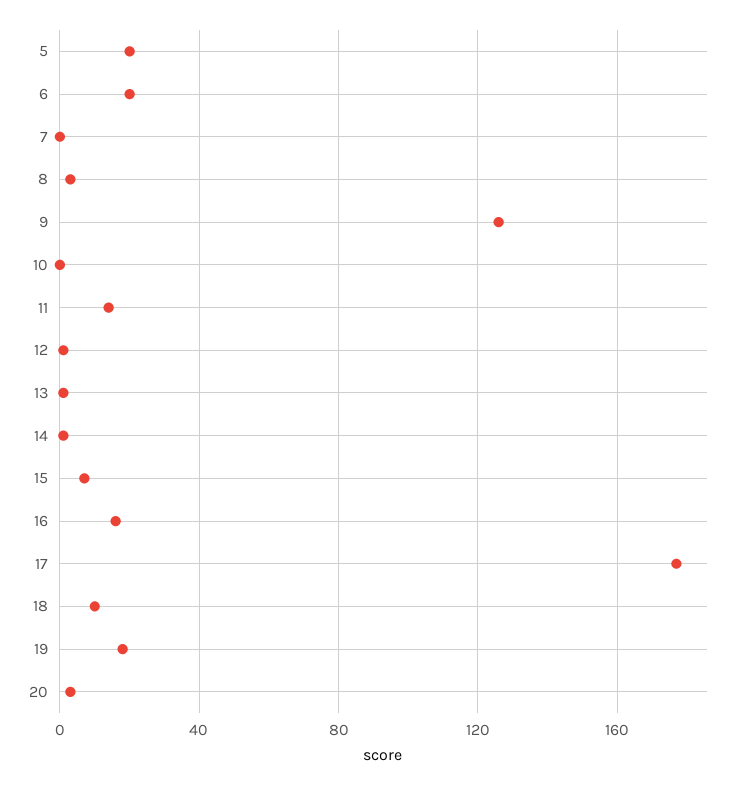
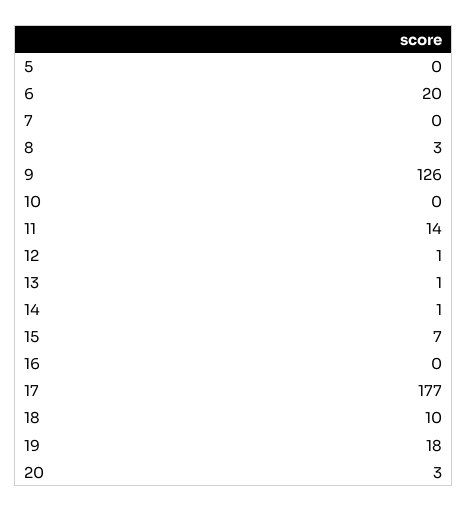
  {
-   "5": 20,
+   "5": 0,
    "6": 20,
    "7": 0,
    "8": 3,
    "9": 126,
    "10": 0,
    "11": 14,
    "12": 1,
    "13": 1,
    "14": 1,
    "15": 7,
-   "16": 15,
+   "16": 0,
    "17": 177,
    "18": 10,
    "19": 18,
    "20": 3
  }

